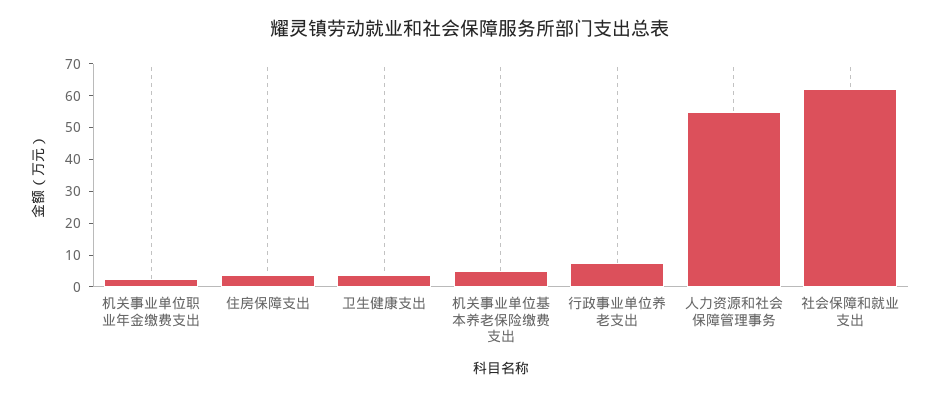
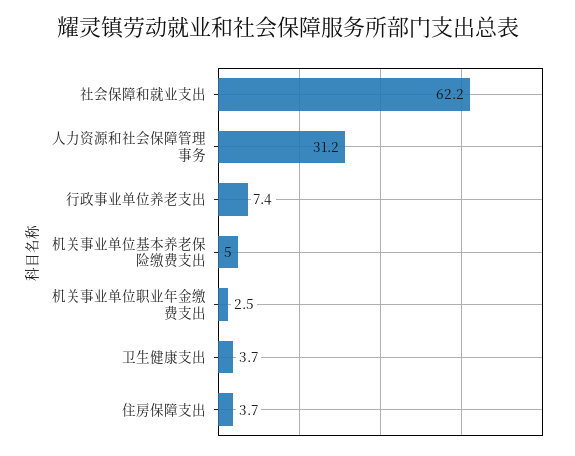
  {
    "机关事业单位职业年金缴费支出": 2.5,
    "住房保障支出": 3.7,
    "卫生健康支出": 3.7,
    "机关事业单位基本养老保险缴费支出": 5,
    "行政事业单位养老支出": 7.4,
-   "人力资源和社会保障管理事务": 55,
+   "人力资源和社会保障管理事务": 31.2,
    "社会保障和就业支出": 62.2
  }

